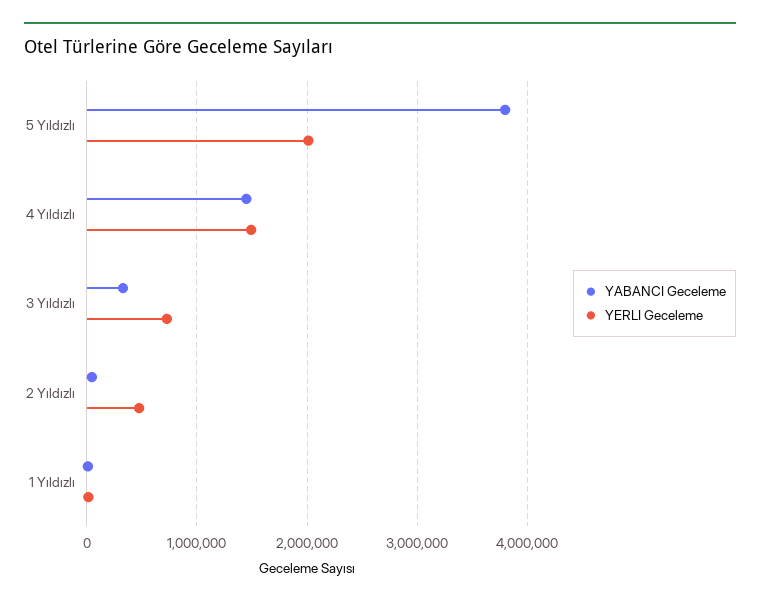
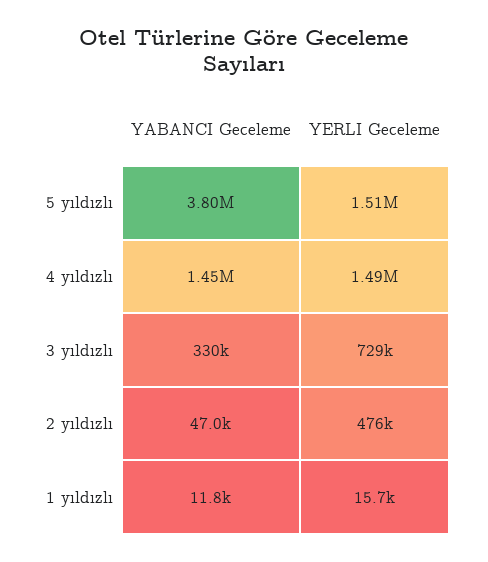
  {
    "YABANCI Geceleme": {
      "5 Yıldızlı": 3800000,
      "4 Yıldızlı": 1450000,
      "3 Yıldızlı": 330000,
      "2 Yıldızlı": 47000,
      "1 Yıldızlı": 11800
    },
    "YERLI Geceleme": {
-     "5 Yıldızlı": 2000000,
+     "5 Yıldızlı": 1510000,
      "4 Yıldızlı": 1490000,
      "3 Yıldızlı": 729000,
      "2 Yıldızlı": 476000,
      "1 Yıldızlı": 15700
    }
  }

